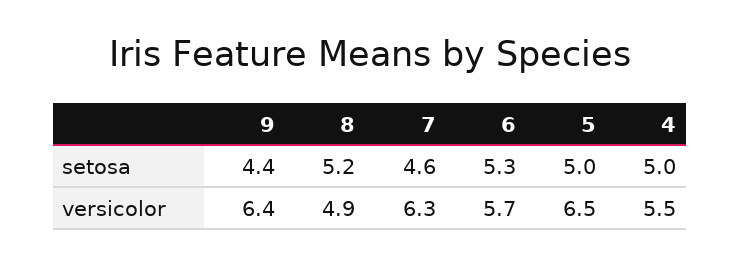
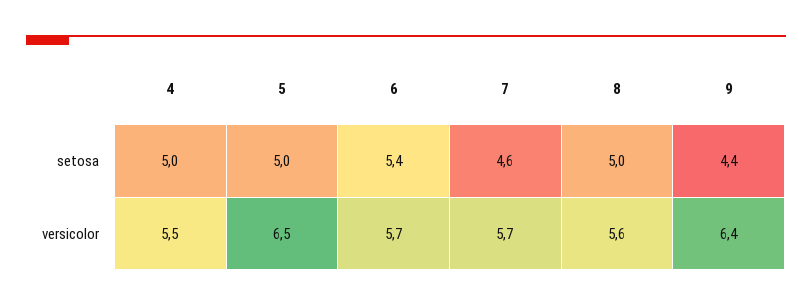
  {
    "9": {
      "setosa": 4.4,
      "versicolor": 6.4
    },
    "8": {
-     "setosa": 5.2,
+     "setosa": 5,
-     "versicolor": 4.9
+     "versicolor": 5.6
    },
    "7": {
      "setosa": 4.6,
-     "versicolor": 6.3
+     "versicolor": 5.7
    },
    "6": {
-     "setosa": 5.3,
+     "setosa": 5.4,
      "versicolor": 5.7
    },
    "5": {
      "setosa": 5,
      "versicolor": 6.5
    },
    "4": {
      "setosa": 5,
      "versicolor": 5.5
    }
  }

